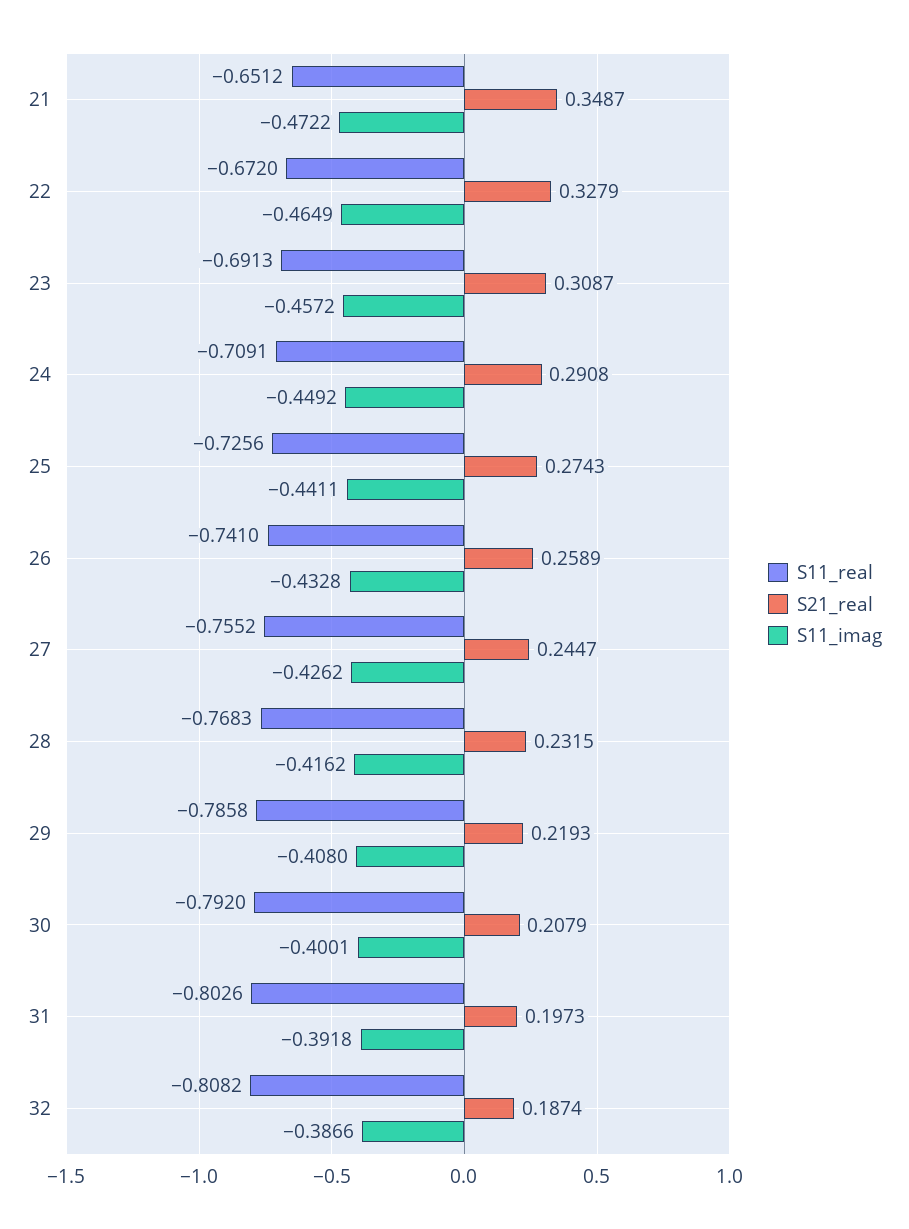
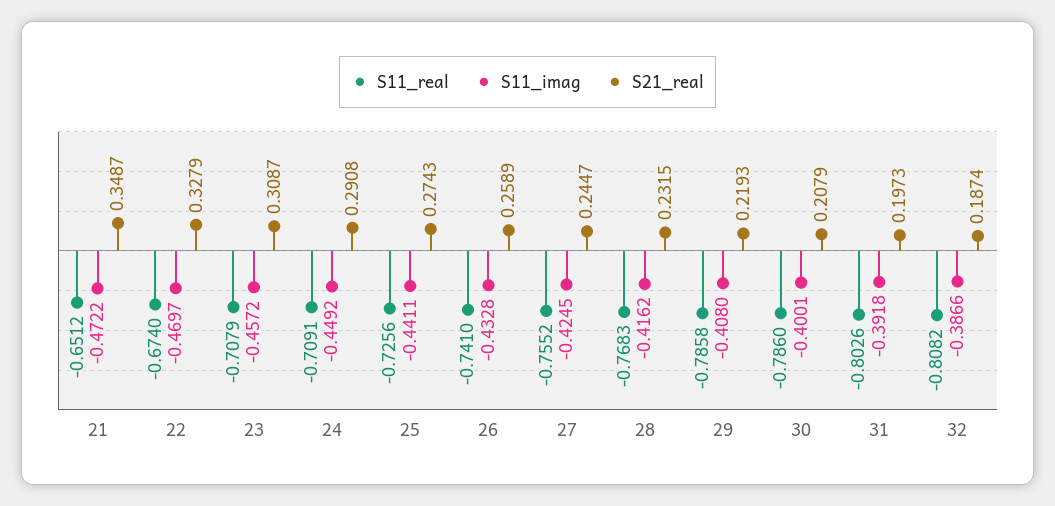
  {
    "S11_real": {
      "21": -0.6512,
-     "22": -0.672,
+     "22": -0.674,
-     "23": -0.6913,
+     "23": -0.7079,
      "24": -0.7091,
      "25": -0.7256,
      "26": -0.741,
      "27": -0.7552,
      "28": -0.7683,
      "29": -0.7858,
-     "30": -0.792,
+     "30": -0.786,
      "31": -0.8026,
      "32": -0.8082
    },
    "S21_real": {
      "21": 0.3487,
      "22": 0.3279,
      "23": 0.3087,
      "24": 0.2908,
      "25": 0.2743,
      "26": 0.2589,
      "27": 0.2447,
      "28": 0.2315,
      "29": 0.2193,
      "30": 0.2079,
      "31": 0.1973,
      "32": 0.1874
    },
    "S11_imag": {
      "21": -0.4722,
-     "22": -0.4649,
+     "22": -0.4697,
      "23": -0.4572,
      "24": -0.4492,
      "25": -0.4411,
      "26": -0.4328,
-     "27": -0.4262,
+     "27": -0.4245,
      "28": -0.4162,
      "29": -0.408,
      "30": -0.4001,
      "31": -0.3918,
      "32": -0.3866
    }
  }

